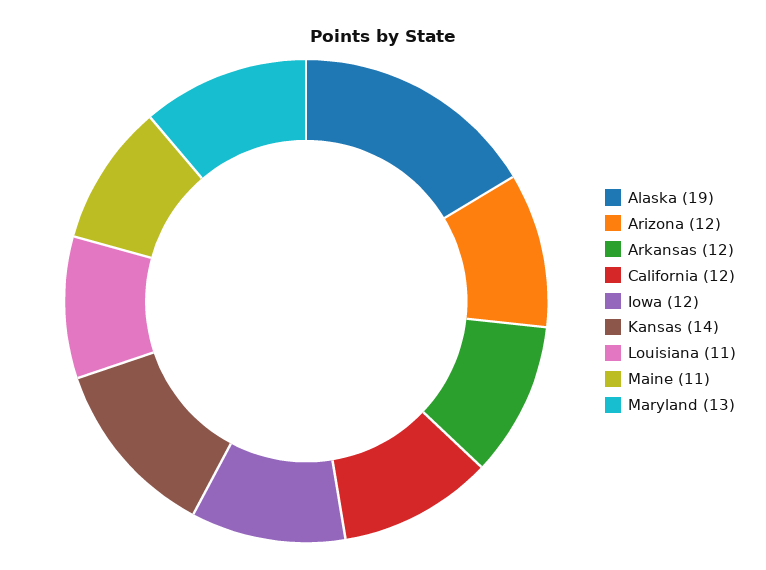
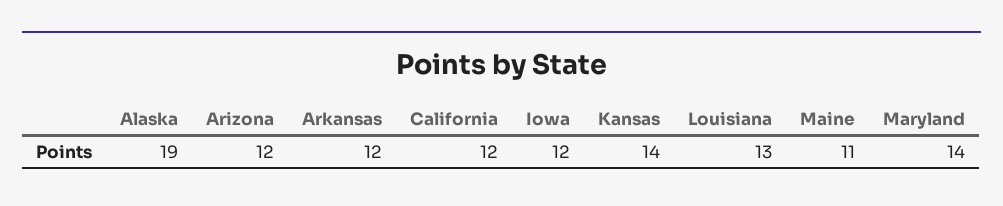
  {
    "Alaska": 19,
    "Arizona": 12,
    "Arkansas": 12,
    "California": 12,
    "Iowa": 12,
    "Kansas": 14,
-   "Louisiana": 11,
+   "Louisiana": 13,
    "Maine": 11,
-   "Maryland": 13
+   "Maryland": 14
  }

